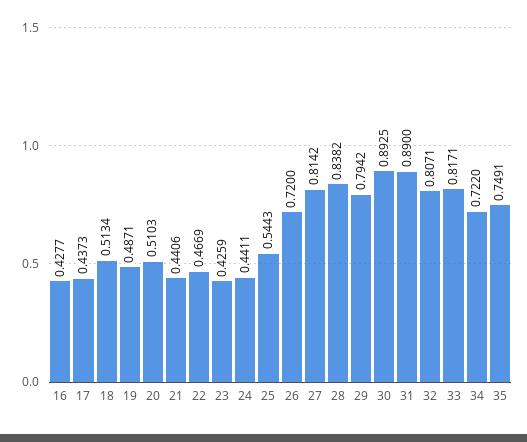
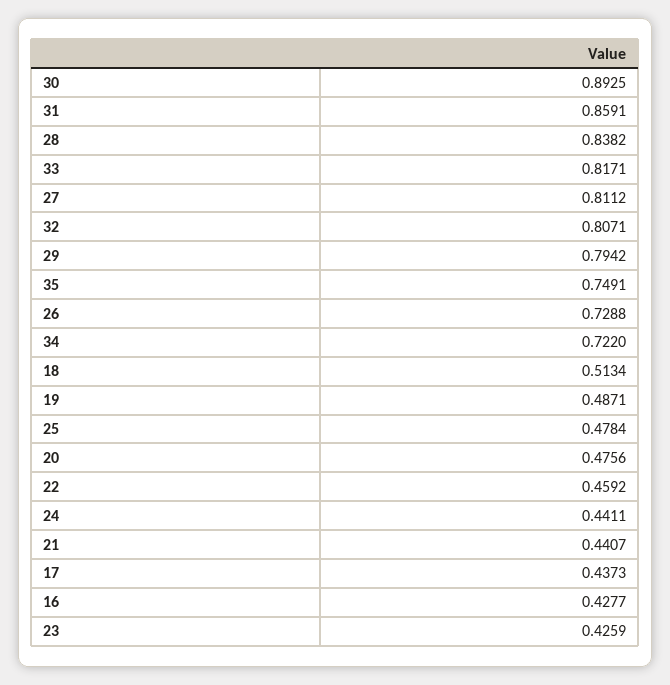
  {
    "16": 0.4277,
    "17": 0.4373,
    "18": 0.5134,
    "19": 0.4871,
-   "20": 0.5103,
+   "20": 0.4756,
-   "21": 0.4406,
+   "21": 0.4407,
-   "22": 0.4669,
+   "22": 0.4592,
    "23": 0.4259,
    "24": 0.4411,
-   "25": 0.5443,
+   "25": 0.4784,
-   "26": 0.72,
+   "26": 0.7288,
-   "27": 0.8142,
+   "27": 0.8112,
    "28": 0.8382,
    "29": 0.7942,
    "30": 0.8925,
-   "31": 0.89,
+   "31": 0.8591,
    "32": 0.8071,
    "33": 0.8171,
    "34": 0.722,
    "35": 0.7491
  }

